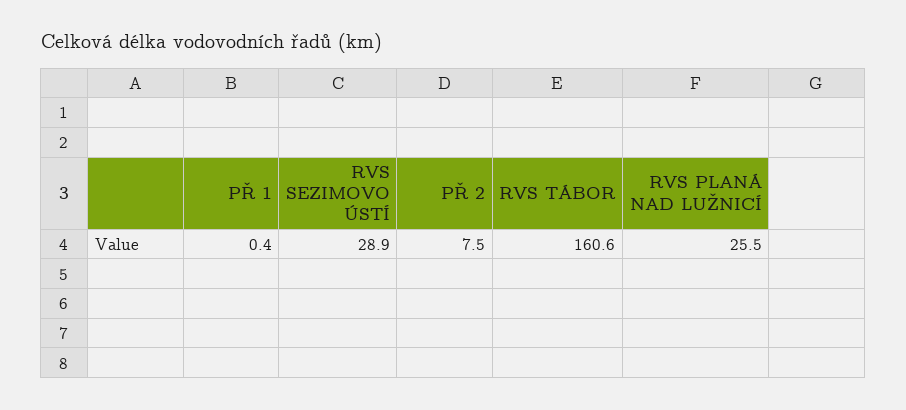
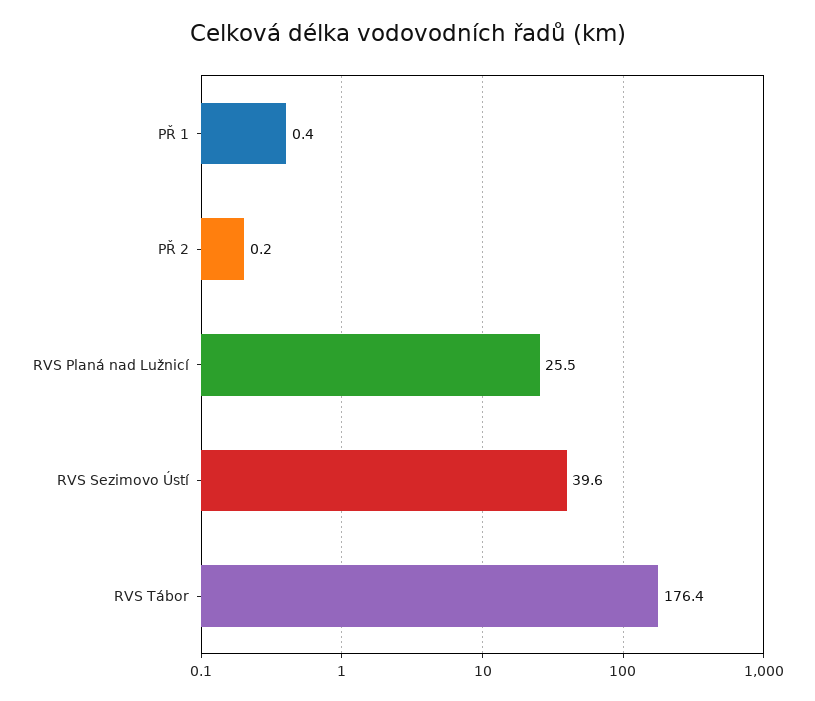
  {
    "PŘ 1": 0.4,
-   "RVS SEZIMOVO ÚSTÍ": 28.9,
+   "RVS SEZIMOVO ÚSTÍ": 39.6,
-   "PŘ 2": 7.5,
+   "PŘ 2": 0.2,
-   "RVS TÁBOR": 160.6,
+   "RVS TÁBOR": 176.4,
    "RVS PLANÁ NAD LUŽNICÍ": 25.5
  }

